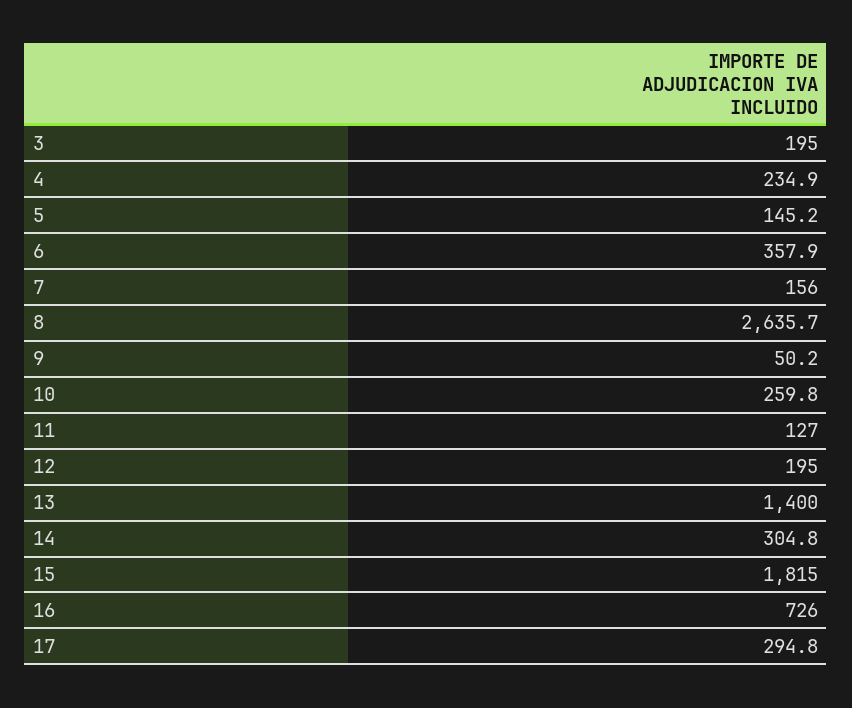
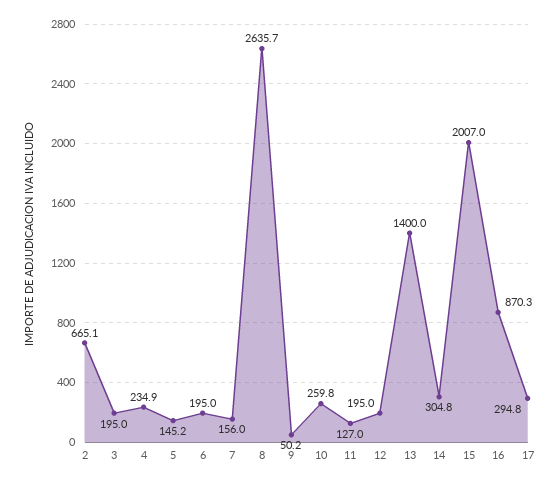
  {
    "3": 195,
    "4": 234.9,
    "5": 145.2,
-   "6": 357.9,
+   "6": 195,
    "7": 156,
    "8": 2635.7,
    "9": 50.2,
    "10": 259.8,
    "11": 127,
    "12": 195,
    "13": 1400,
    "14": 304.8,
-   "15": 1815,
+   "15": 2007,
-   "16": 726,
+   "16": 870.3,
-   "17": 294.8
+   "17": 294.8,
+   "2": 665.1
  }

